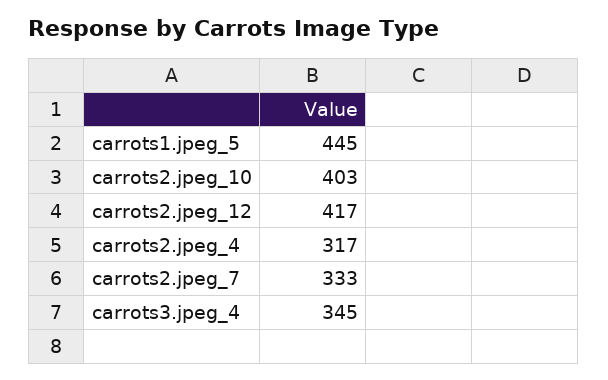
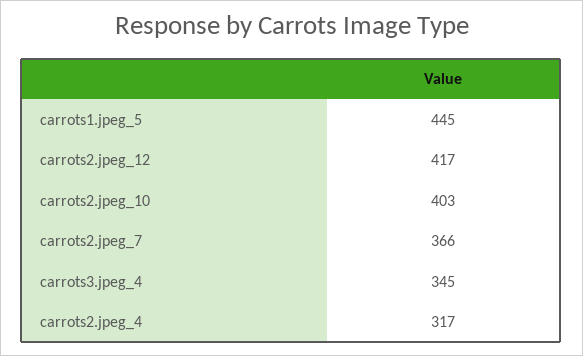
  {
    "carrots1.jpeg_5": 445,
    "carrots2.jpeg_10": 403,
    "carrots2.jpeg_12": 417,
    "carrots2.jpeg_4": 317,
-   "carrots2.jpeg_7": 333,
+   "carrots2.jpeg_7": 366,
    "carrots3.jpeg_4": 345
  }

